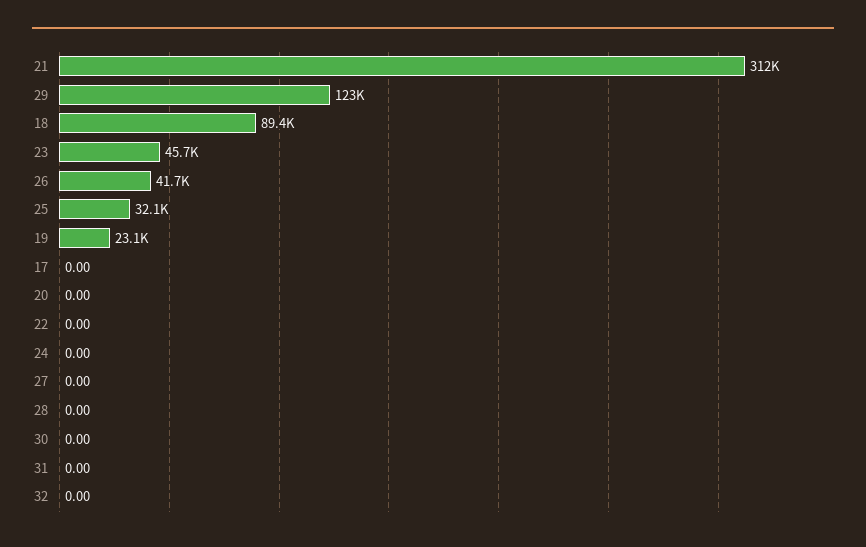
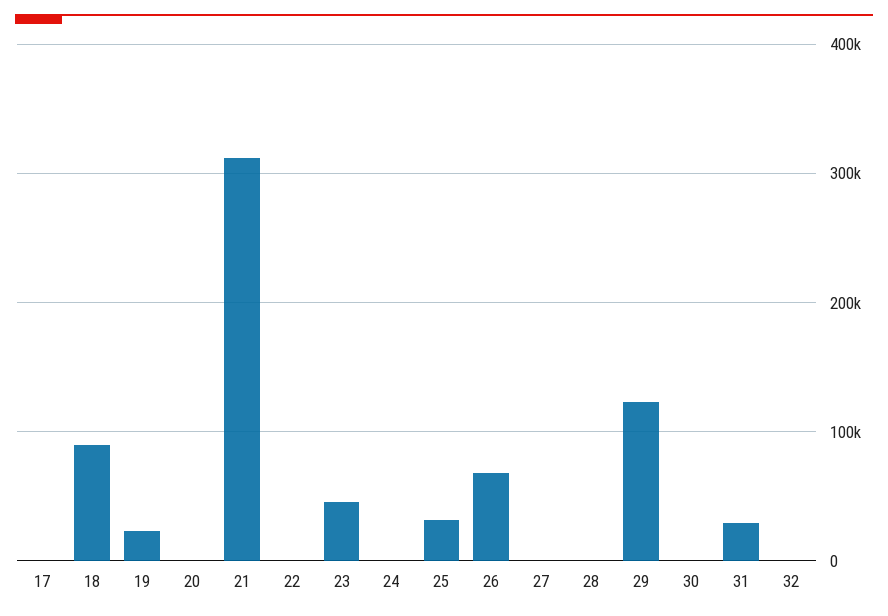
  {
    "21": 312000,
    "29": 123000,
    "18": 89400,
    "23": 45700,
-   "26": 41700,
+   "26": 70000,
    "25": 32100,
    "19": 23100,
    "17": 0,
    "20": 0,
    "22": 0,
    "24": 0,
    "27": 0,
    "28": 0,
    "30": 0,
-   "31": 0,
+   "31": 30000,
    "32": 0
  }

